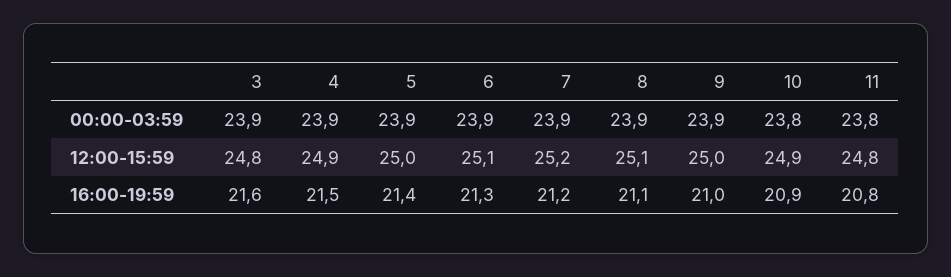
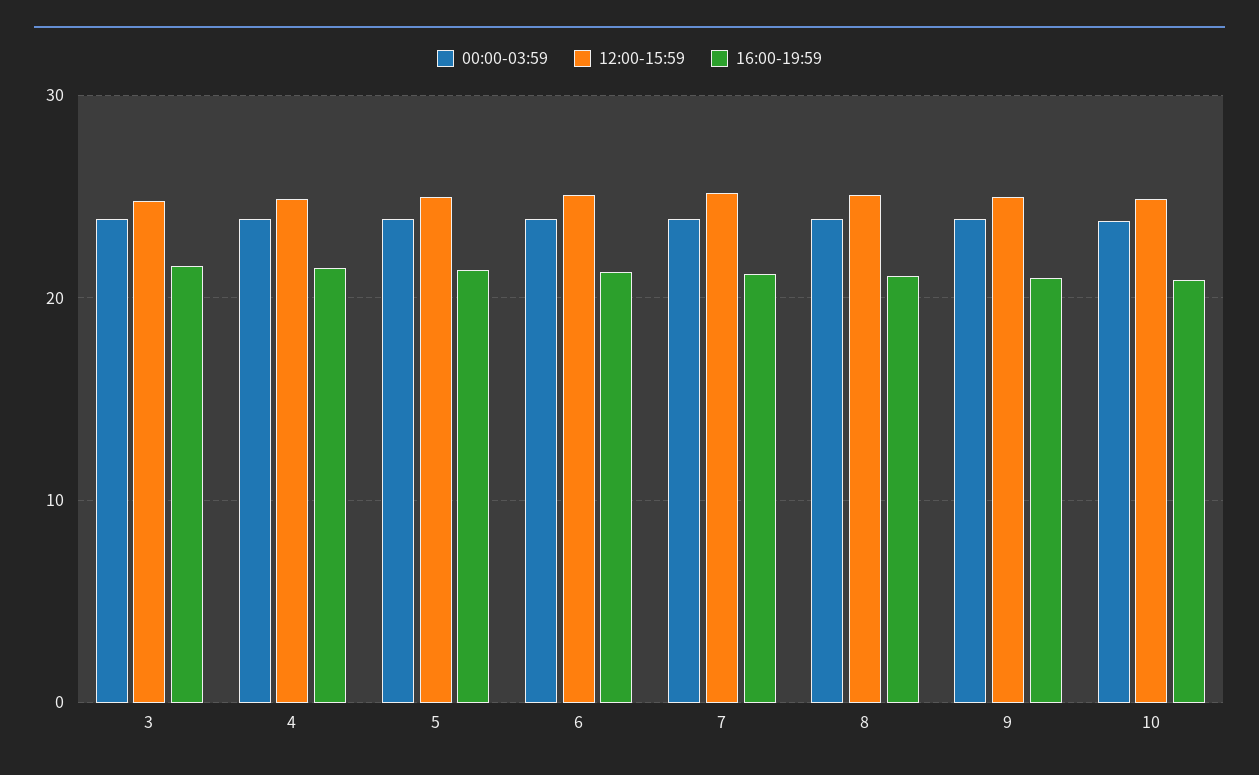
  {
    "00:00-03:59": {
      "3": 23.9,
      "4": 23.9,
      "5": 23.9,
      "6": 23.9,
      "7": 23.9,
      "8": 23.9,
      "9": 23.9,
-     "10": 23.8,
+     "10": 23.8
-     "11": 23.8
    },
    "12:00-15:59": {
      "3": 24.8,
      "4": 24.9,
      "5": 25,
      "6": 25.1,
      "7": 25.2,
      "8": 25.1,
      "9": 25,
-     "10": 24.9,
+     "10": 24.9
-     "11": 24.8
    },
    "16:00-19:59": {
      "3": 21.6,
      "4": 21.5,
      "5": 21.4,
      "6": 21.3,
      "7": 21.2,
      "8": 21.1,
      "9": 21,
-     "10": 20.9,
+     "10": 20.9
-     "11": 20.8
    }
  }

